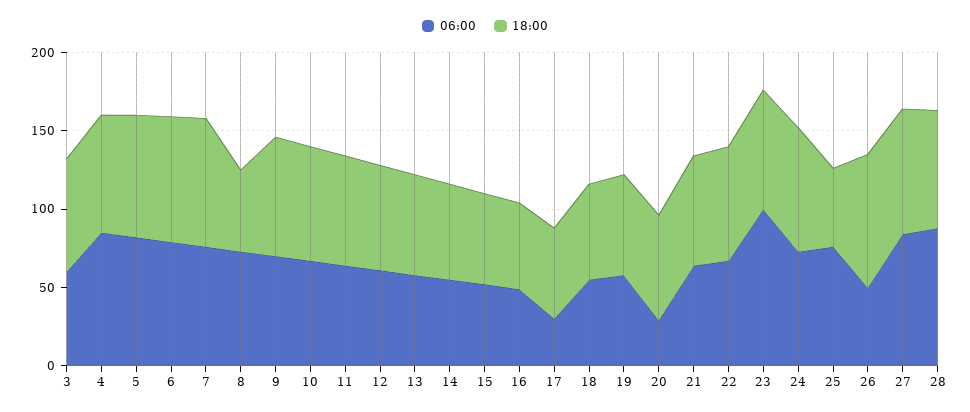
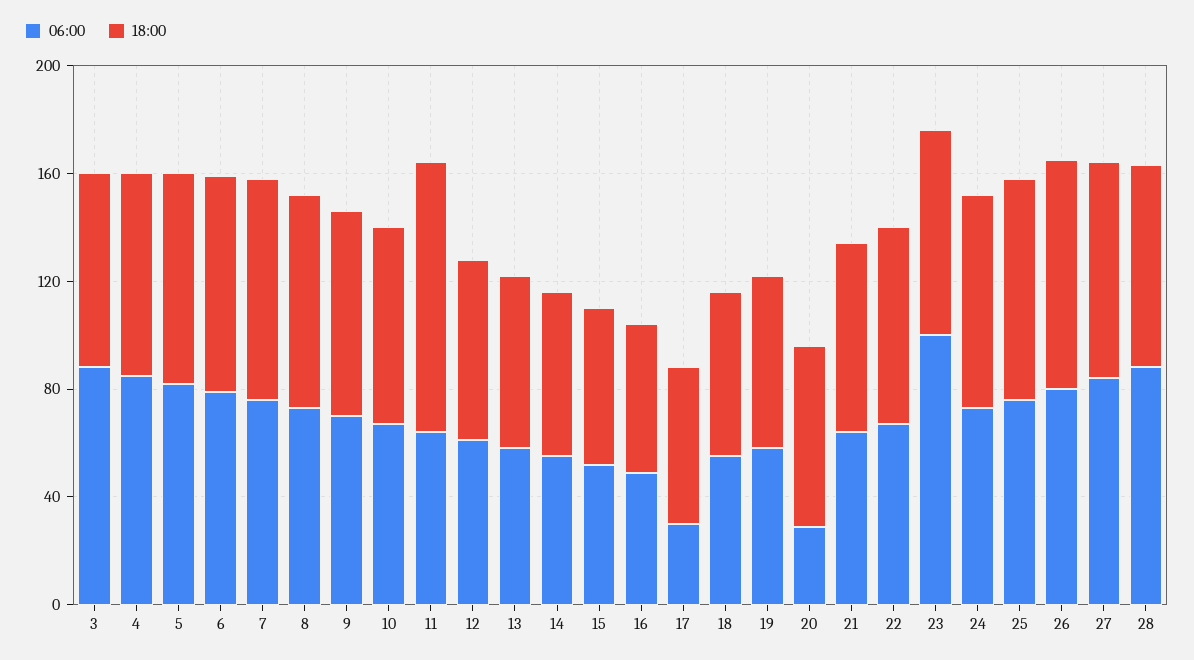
  {
    "06:00": {
-     "3": 60,
+     "3": 90,
      "4": 90,
      "5": 80,
      "6": 80,
      "7": 80,
      "8": 70,
      "9": 70,
      "10": 70,
      "11": 60,
      "12": 60,
      "13": 60,
      "14": 60,
      "15": 50,
      "16": 50,
      "17": 30,
      "18": 60,
      "19": 60,
      "20": 30,
      "21": 60,
      "22": 70,
      "23": 100,
      "24": 70,
      "25": 80,
-     "26": 50,
+     "26": 80,
      "27": 80,
      "28": 90
    },
    "18:00": {
      "3": 70,
      "4": 80,
      "5": 80,
      "6": 80,
      "7": 80,
-     "8": 50,
+     "8": 80,
      "9": 80,
      "10": 70,
-     "11": 70,
+     "11": 100,
      "12": 70,
      "13": 60,
      "14": 60,
      "15": 60,
      "16": 60,
      "17": 60,
      "18": 60,
      "19": 60,
      "20": 70,
      "21": 70,
      "22": 70,
      "23": 80,
      "24": 80,
-     "25": 50,
+     "25": 80,
      "26": 90,
      "27": 80,
      "28": 80
    }
  }

